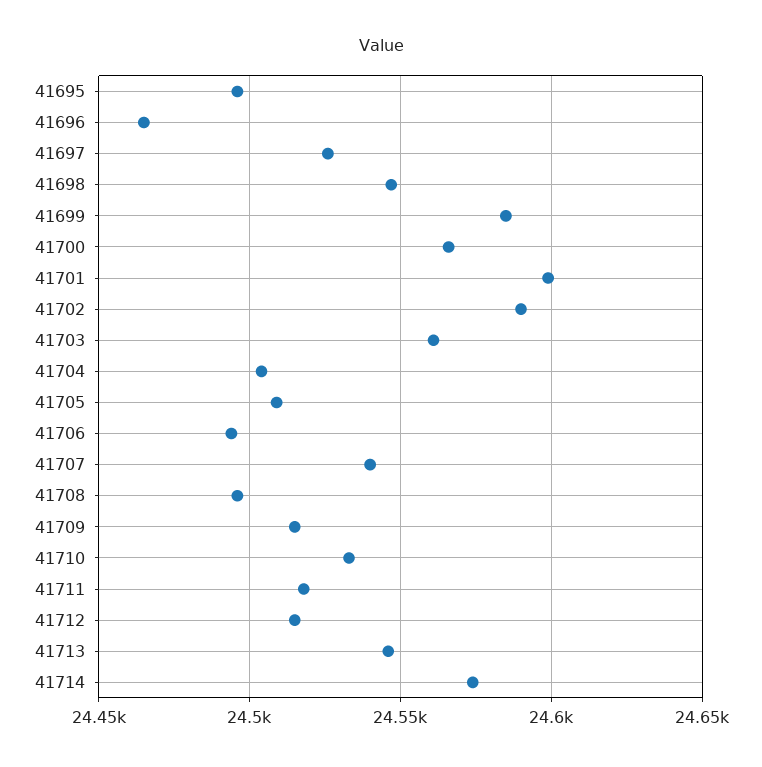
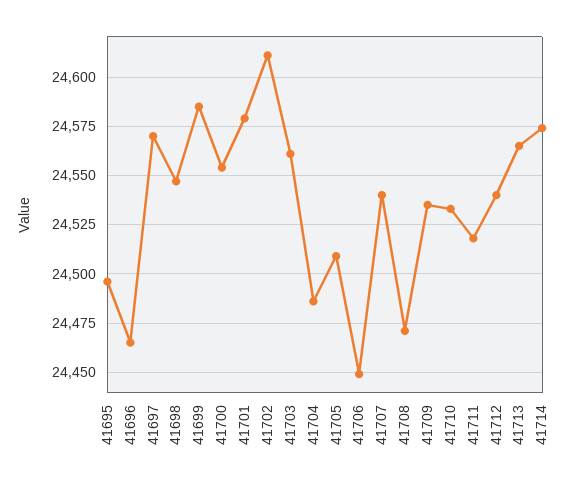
  {
    "41695": 24495,
    "41696": 24465,
-   "41697": 24525,
+   "41697": 24570,
    "41698": 24545,
    "41699": 24585,
-   "41700": 24565,
+   "41700": 24555,
-   "41701": 24600,
+   "41701": 24580,
-   "41702": 24590,
+   "41702": 24610,
    "41703": 24560,
-   "41704": 24505,
+   "41704": 24485,
    "41705": 24510,
-   "41706": 24495,
+   "41706": 24450,
    "41707": 24540,
-   "41708": 24495,
+   "41708": 24470,
-   "41709": 24515,
+   "41709": 24535,
    "41710": 24535,
    "41711": 24520,
-   "41712": 24515,
+   "41712": 24540,
-   "41713": 24545,
+   "41713": 24565,
    "41714": 24575
  }

